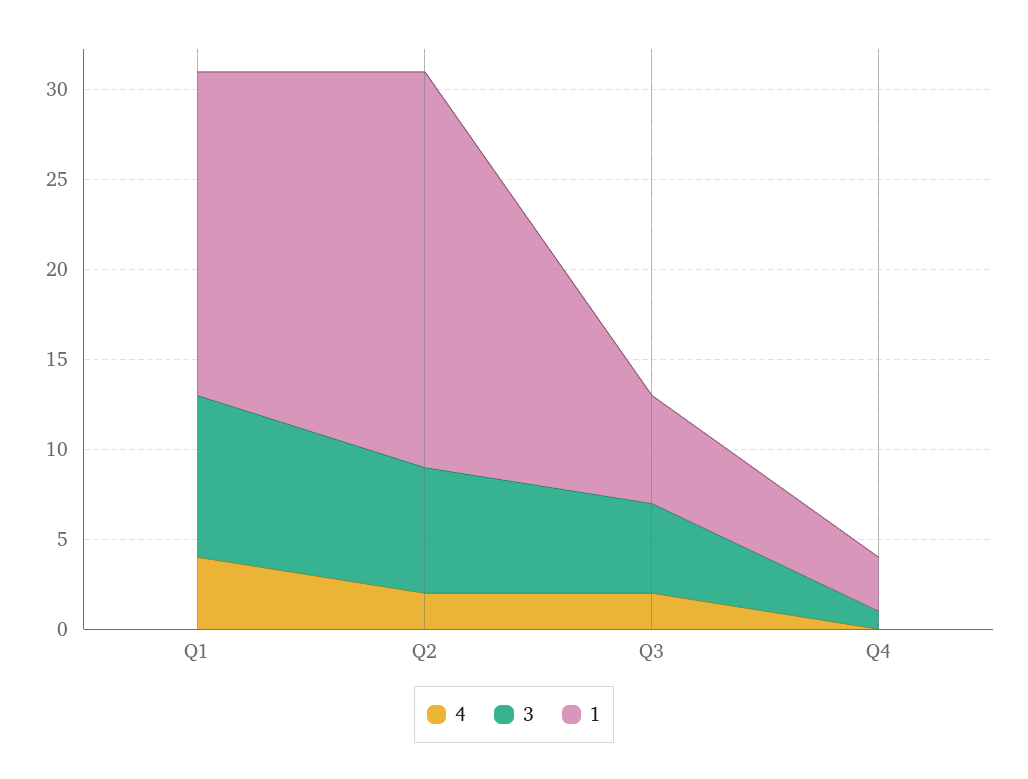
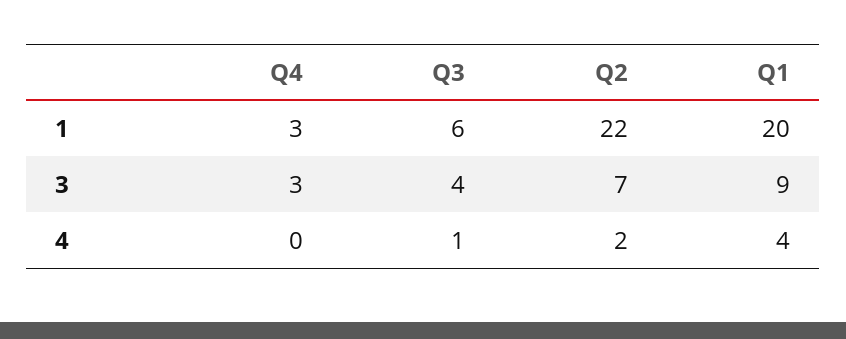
  {
    "4": {
      "Q1": 4,
      "Q2": 2,
-     "Q3": 2,
+     "Q3": 1,
      "Q4": 0
    },
    "3": {
      "Q1": 9,
      "Q2": 7,
-     "Q3": 5,
+     "Q3": 4,
-     "Q4": 1
+     "Q4": 3
    },
    "1": {
-     "Q1": 18,
+     "Q1": 20,
      "Q2": 22,
      "Q3": 6,
      "Q4": 3
    }
  }

